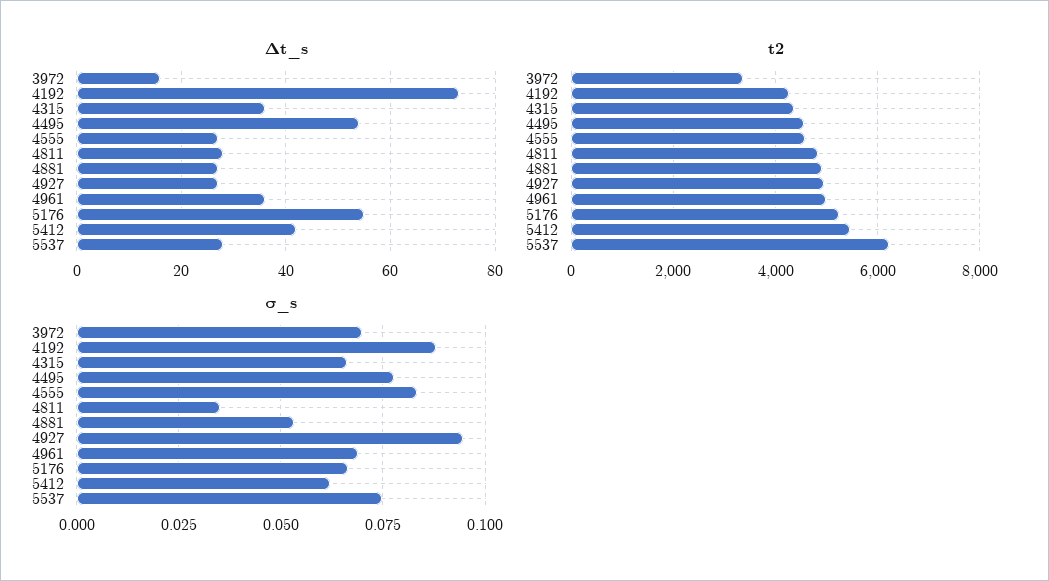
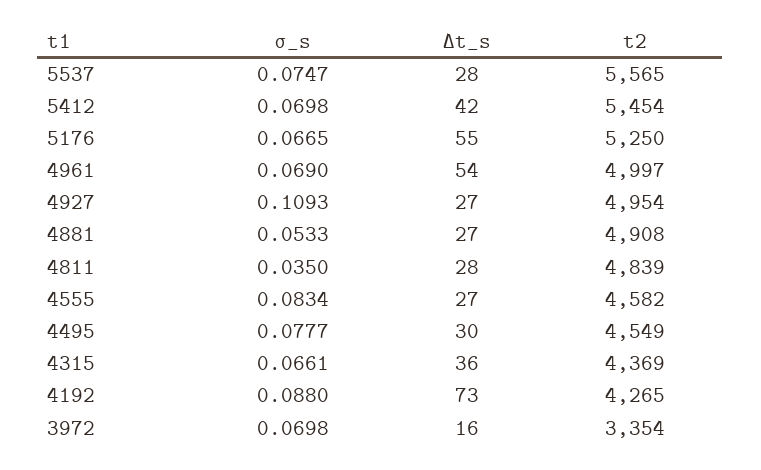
  {
    "∆t_s": {
      "3972": 16,
      "4192": 73,
      "4315": 36,
-     "4495": 55,
+     "4495": 30,
      "4555": 27,
      "4811": 28,
      "4881": 27,
      "4927": 27,
-     "4961": 35,
+     "4961": 54,
      "5176": 55,
      "5412": 42,
      "5537": 28
    },
    "t2": {
      "3972": 3354,
      "4192": 4265,
      "4315": 4369,
      "4495": 4549,
      "4555": 4582,
      "4811": 4839,
      "4881": 4908,
      "4927": 4954,
      "4961": 4997,
      "5176": 5250,
      "5412": 5454,
-     "5537": 6200
+     "5537": 5565
    },
    "σ_s": {
      "3972": 0.0698,
      "4192": 0.088,
      "4315": 0.0661,
      "4495": 0.0777,
      "4555": 0.0834,
      "4811": 0.035,
      "4881": 0.0533,
-     "4927": 0.095,
+     "4927": 0.1093,
      "4961": 0.069,
      "5176": 0.0665,
-     "5412": 0.0625,
+     "5412": 0.0698,
      "5537": 0.0747
    }
  }

